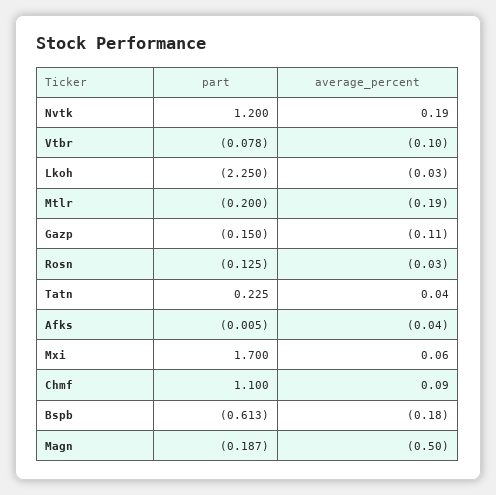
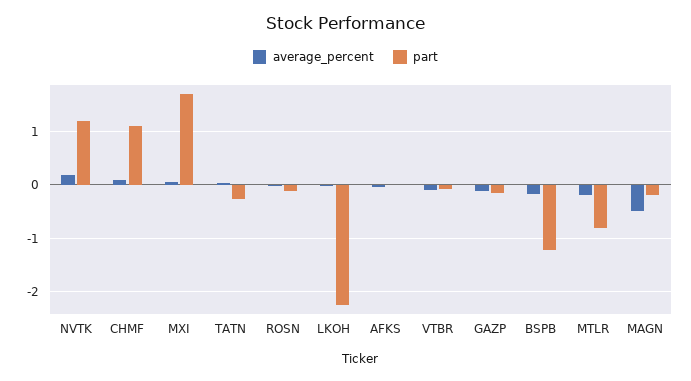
  {
    "part": {
      "Nvtk": 1.2,
      "Vtbr": -0.078,
      "Lkoh": -2.25,
-     "Mtlr": -0.2,
+     "Mtlr": -0.8,
      "Gazp": -0.15,
      "Rosn": -0.125,
-     "Tatn": 0.225,
+     "Tatn": -0.2,
      "Afks": -0.005,
      "Mxi": 1.7,
      "Chmf": 1.1,
-     "Bspb": -0.613,
+     "Bspb": -1.2,
      "Magn": -0.187
    },
    "average_percent": {
      "Nvtk": 0.19,
      "Vtbr": -0.1,
      "Lkoh": -0.03,
      "Mtlr": -0.19,
      "Gazp": -0.11,
      "Rosn": -0.03,
      "Tatn": 0.04,
      "Afks": -0.04,
      "Mxi": 0.06,
      "Chmf": 0.09,
      "Bspb": -0.18,
      "Magn": -0.5
    }
  }

